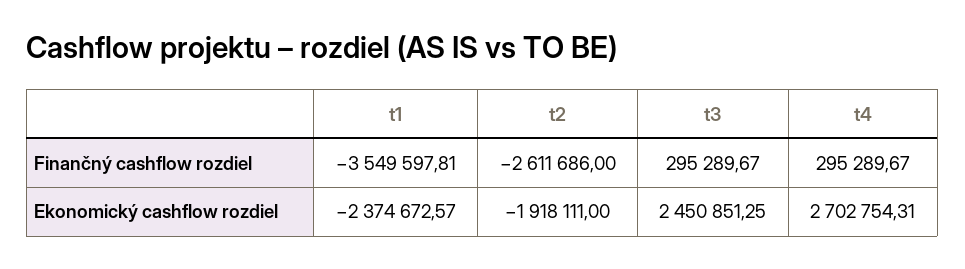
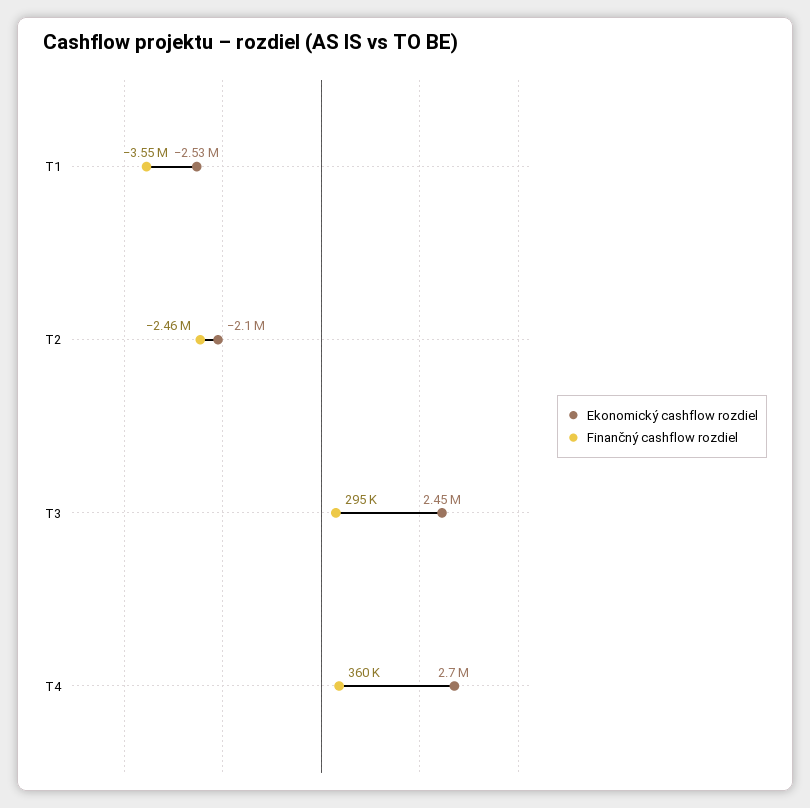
  {
    "Finančný cashflow rozdiel": {
      "t1": -3549597.81,
-     "t2": -2611686,
+     "t2": -2460000,
      "t3": 295289.67,
-     "t4": 295289.67
+     "t4": 360000
    },
    "Ekonomický cashflow rozdiel": {
-     "t1": -2374672.57,
+     "t1": -2530000,
-     "t2": -1918111,
+     "t2": -2100000,
      "t3": 2450851.25,
      "t4": 2702754.31
    }
  }

